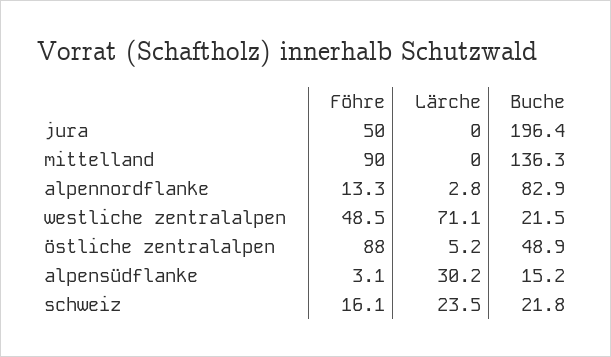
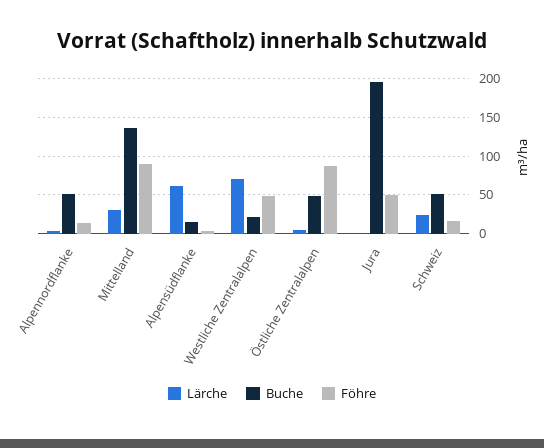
  {
    "Föhre": {
      "jura": 50,
      "mittelland": 90,
      "alpennordflanke": 13.3,
      "westliche zentralalpen": 48.5,
      "östliche zentralalpen": 88,
      "alpensüdflanke": 3.1,
      "schweiz": 16.1
    },
    "Lärche": {
      "jura": 0,
-     "mittelland": 0,
+     "mittelland": 30,
      "alpennordflanke": 2.8,
      "westliche zentralalpen": 71.1,
      "östliche zentralalpen": 5.2,
-     "alpensüdflanke": 30.2,
+     "alpensüdflanke": 60,
      "schweiz": 23.5
    },
    "Buche": {
      "jura": 196.4,
      "mittelland": 136.3,
-     "alpennordflanke": 82.9,
+     "alpennordflanke": 50,
      "westliche zentralalpen": 21.5,
      "östliche zentralalpen": 48.9,
      "alpensüdflanke": 15.2,
-     "schweiz": 21.8
+     "schweiz": 50
    }
  }

